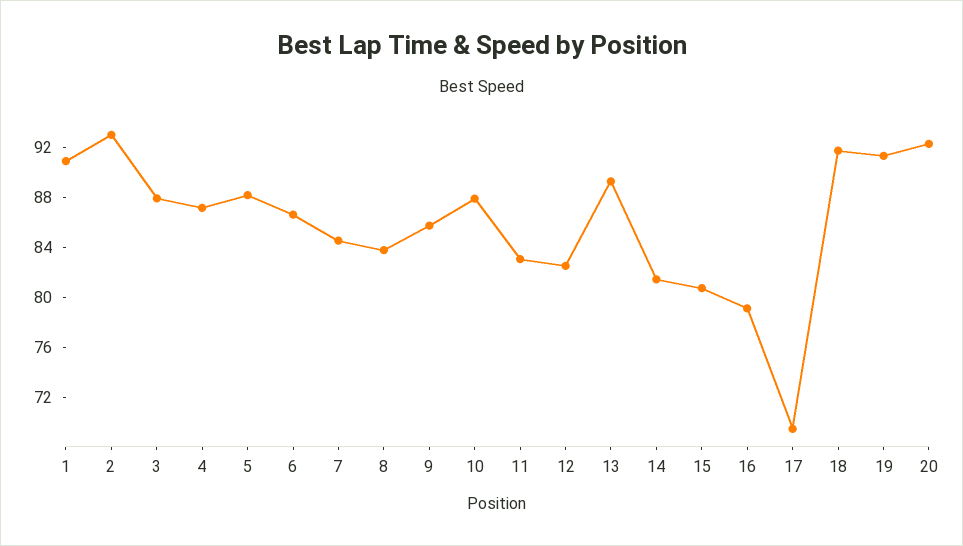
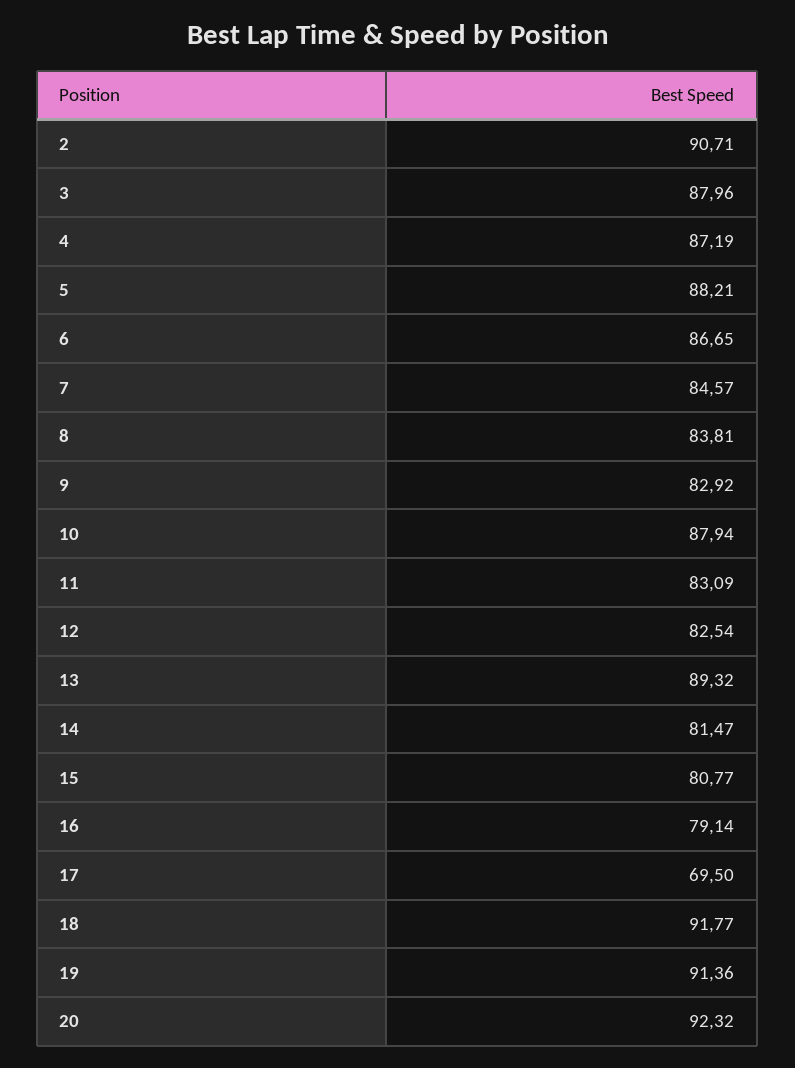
  {
-   "1": 91,
-   "2": 93,
+   "2": 90.71,
    "3": 87.96,
    "4": 87.19,
    "5": 88.21,
    "6": 86.65,
    "7": 84.57,
    "8": 83.81,
-   "9": 86,
+   "9": 82.92,
    "10": 87.94,
    "11": 83.09,
    "12": 82.54,
    "13": 89.32,
    "14": 81.47,
    "15": 80.77,
    "16": 79.14,
    "17": 69.5,
    "18": 91.77,
    "19": 91.36,
    "20": 92.32
  }

